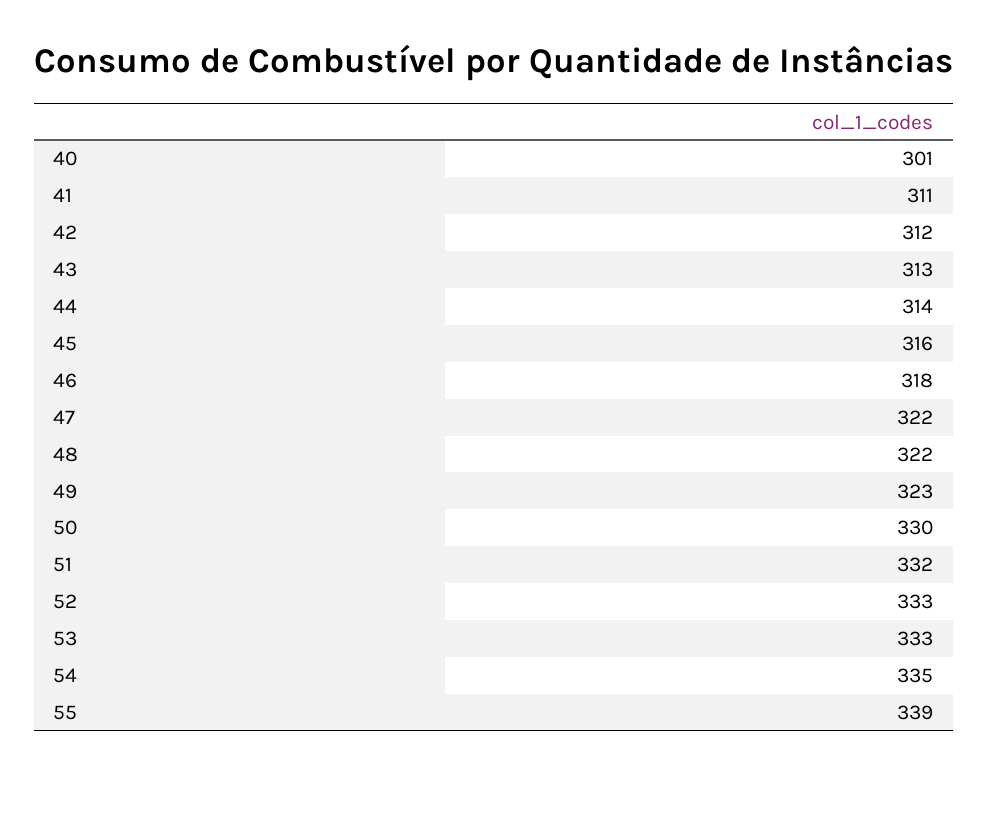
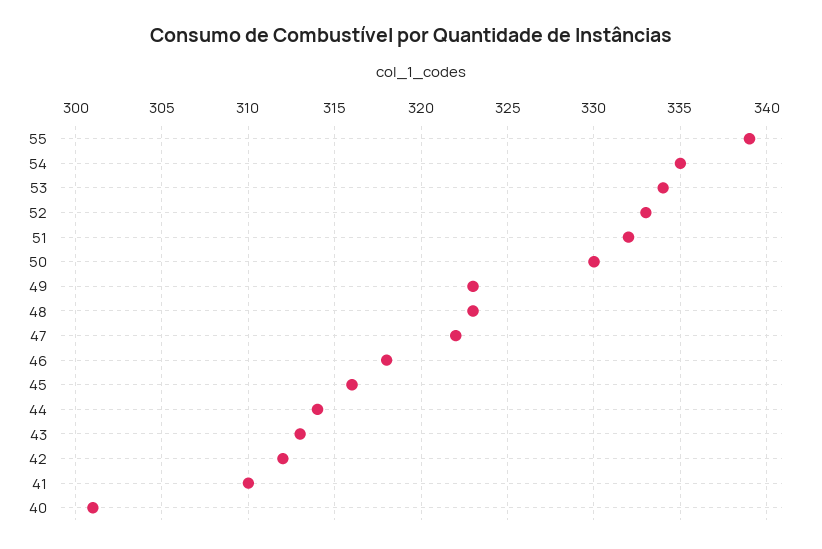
  {
    "40": 301,
-   "41": 311,
+   "41": 310,
    "42": 312,
    "43": 313,
    "44": 314,
    "45": 316,
    "46": 318,
    "47": 322,
-   "48": 322,
+   "48": 323,
    "49": 323,
    "50": 330,
    "51": 332,
    "52": 333,
-   "53": 333,
+   "53": 334,
    "54": 335,
    "55": 339
  }

